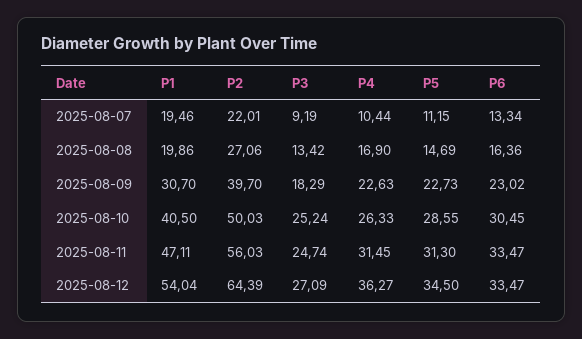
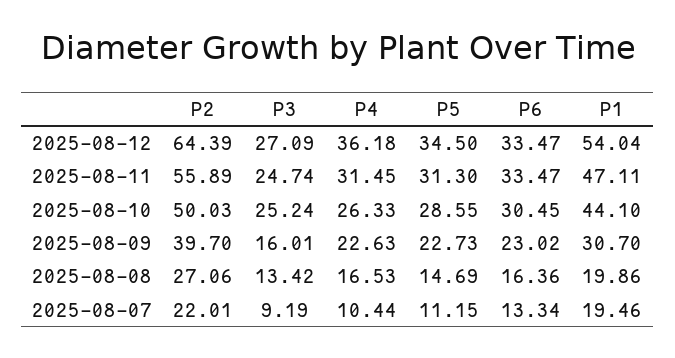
  {
    "P1": {
      "2025-08-07": 19.46,
      "2025-08-08": 19.86,
      "2025-08-09": 30.7,
-     "2025-08-10": 40.5,
+     "2025-08-10": 44.1,
      "2025-08-11": 47.11,
      "2025-08-12": 54.04
    },
    "P2": {
      "2025-08-07": 22.01,
      "2025-08-08": 27.06,
      "2025-08-09": 39.7,
      "2025-08-10": 50.03,
-     "2025-08-11": 56.03,
+     "2025-08-11": 55.89,
      "2025-08-12": 64.39
    },
    "P3": {
      "2025-08-07": 9.19,
      "2025-08-08": 13.42,
-     "2025-08-09": 18.29,
+     "2025-08-09": 16.01,
      "2025-08-10": 25.24,
      "2025-08-11": 24.74,
      "2025-08-12": 27.09
    },
    "P4": {
      "2025-08-07": 10.44,
-     "2025-08-08": 16.9,
+     "2025-08-08": 16.53,
      "2025-08-09": 22.63,
      "2025-08-10": 26.33,
      "2025-08-11": 31.45,
-     "2025-08-12": 36.27
+     "2025-08-12": 36.18
    },
    "P5": {
      "2025-08-07": 11.15,
      "2025-08-08": 14.69,
      "2025-08-09": 22.73,
      "2025-08-10": 28.55,
      "2025-08-11": 31.3,
      "2025-08-12": 34.5
    },
    "P6": {
      "2025-08-07": 13.34,
      "2025-08-08": 16.36,
      "2025-08-09": 23.02,
      "2025-08-10": 30.45,
      "2025-08-11": 33.47,
      "2025-08-12": 33.47
    }
  }

